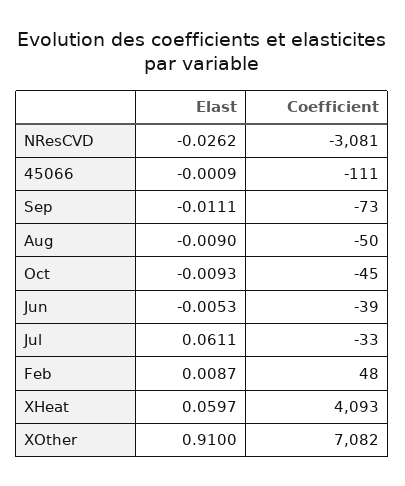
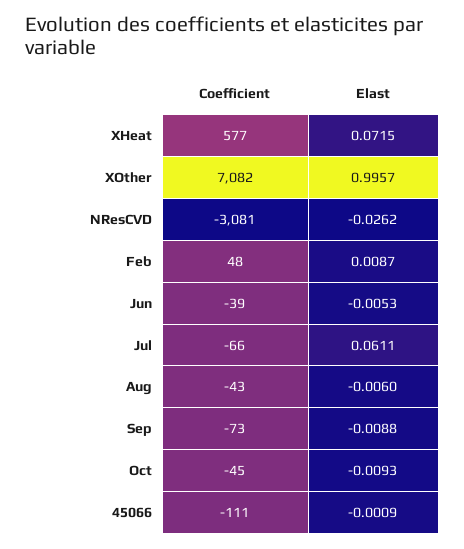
  {
    "Elast": {
      "NResCVD": -0.0262,
      "45066": -0.0009,
-     "Sep": -0.0111,
+     "Sep": -0.0088,
-     "Aug": -0.009,
+     "Aug": -0.006,
      "Oct": -0.0093,
      "Jun": -0.0053,
      "Jul": 0.0611,
      "Feb": 0.0087,
-     "XHeat": 0.0597,
+     "XHeat": 0.0715,
-     "XOther": 0.91
+     "XOther": 0.9957
    },
    "Coefficient": {
      "NResCVD": -3081,
      "45066": -111,
      "Sep": -73,
-     "Aug": -50,
+     "Aug": -43,
      "Oct": -45,
      "Jun": -39,
-     "Jul": -33,
+     "Jul": -66,
      "Feb": 48,
-     "XHeat": 4093,
+     "XHeat": 577,
      "XOther": 7082
    }
  }

